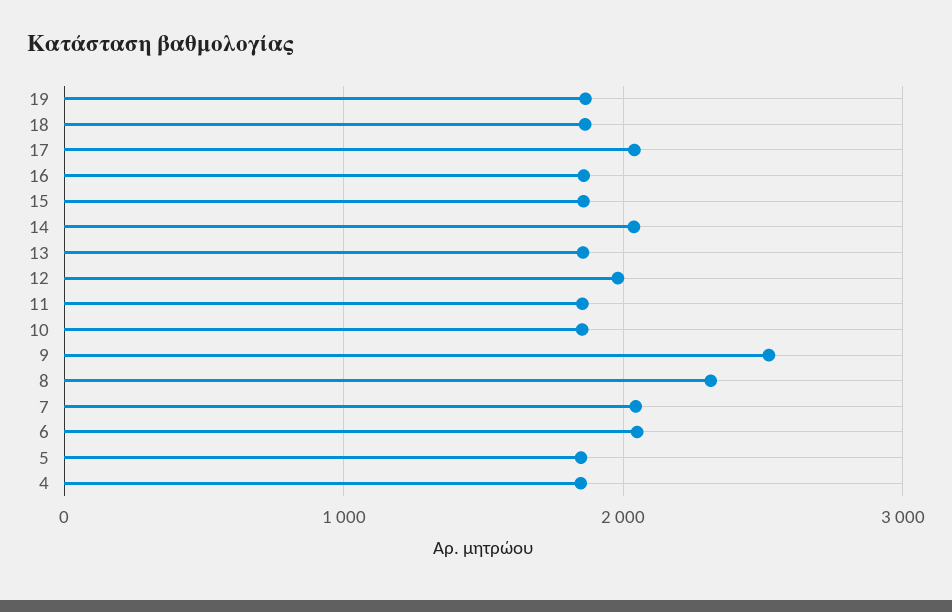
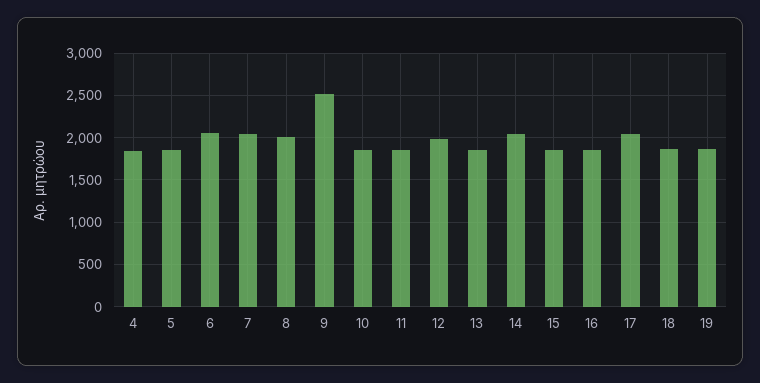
  {
    "19": 1900,
    "18": 1900,
    "17": 2000,
    "16": 1900,
    "15": 1900,
    "14": 2000,
    "13": 1900,
    "12": 2000,
    "11": 1900,
    "10": 1900,
    "9": 2500,
-   "8": 2300,
+   "8": 2000,
    "7": 2000,
    "6": 2100,
    "5": 1800,
    "4": 1800
  }

